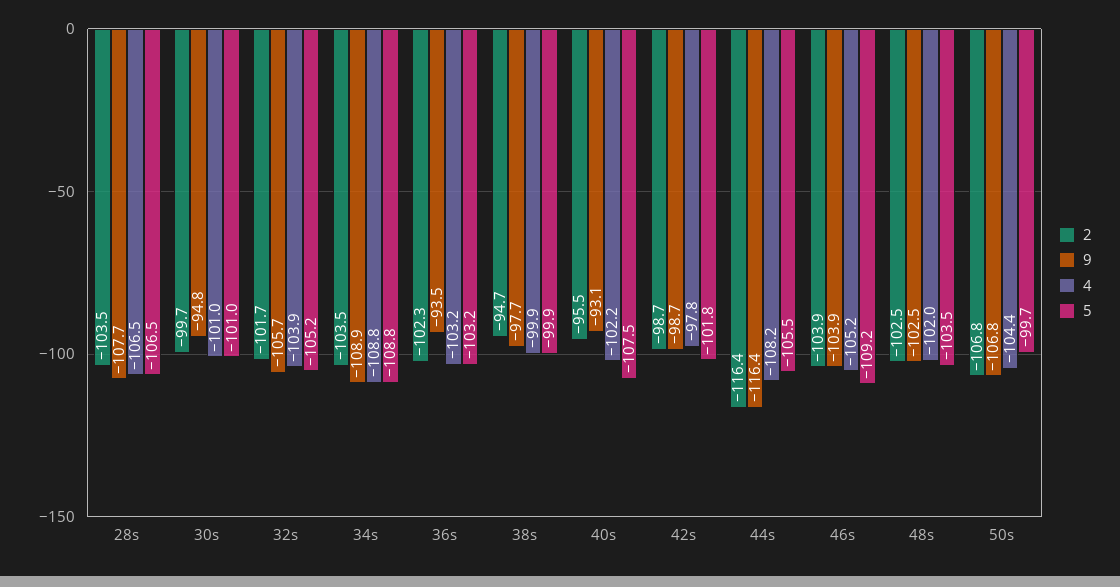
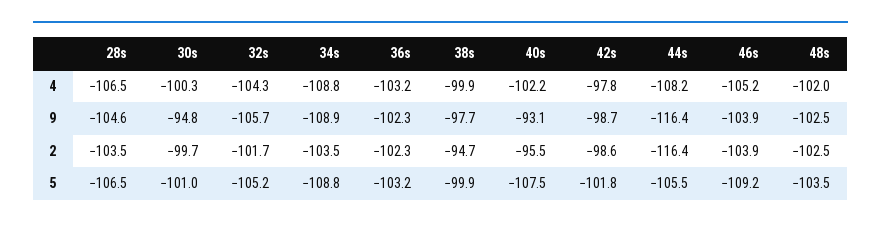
  {
    "2": {
      "28s": -103.5,
      "30s": -99.7,
      "32s": -101.7,
      "34s": -103.5,
      "36s": -102.3,
      "38s": -94.7,
      "40s": -95.5,
-     "42s": -98.7,
+     "42s": -98.6,
      "44s": -116.4,
      "46s": -103.9,
-     "48s": -102.5,
+     "48s": -102.5
-     "50s": -106.8
    },
    "9": {
-     "28s": -107.7,
+     "28s": -104.6,
      "30s": -94.8,
      "32s": -105.7,
      "34s": -108.9,
-     "36s": -93.5,
+     "36s": -102.3,
      "38s": -97.7,
      "40s": -93.1,
      "42s": -98.7,
      "44s": -116.4,
      "46s": -103.9,
-     "48s": -102.5,
+     "48s": -102.5
-     "50s": -106.8
    },
    "4": {
      "28s": -106.5,
-     "30s": -101,
+     "30s": -100.3,
-     "32s": -103.9,
+     "32s": -104.3,
      "34s": -108.8,
      "36s": -103.2,
      "38s": -99.9,
      "40s": -102.2,
      "42s": -97.8,
      "44s": -108.2,
      "46s": -105.2,
-     "48s": -102,
+     "48s": -102
-     "50s": -104.4
    },
    "5": {
      "28s": -106.5,
      "30s": -101,
      "32s": -105.2,
      "34s": -108.8,
      "36s": -103.2,
      "38s": -99.9,
      "40s": -107.5,
      "42s": -101.8,
      "44s": -105.5,
      "46s": -109.2,
-     "48s": -103.5,
+     "48s": -103.5
-     "50s": -99.7
    }
  }

